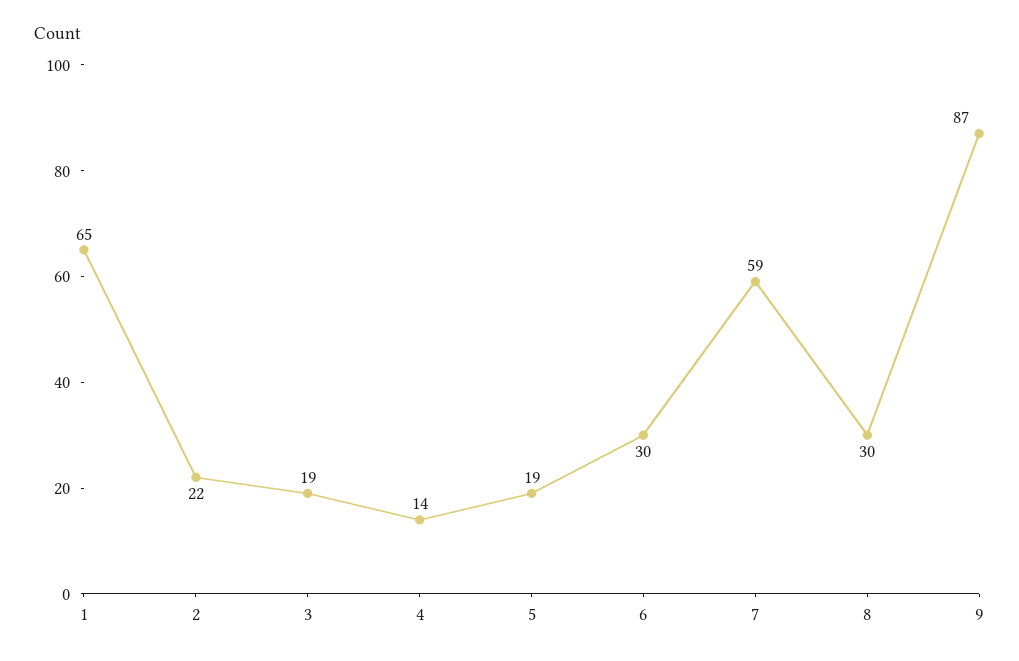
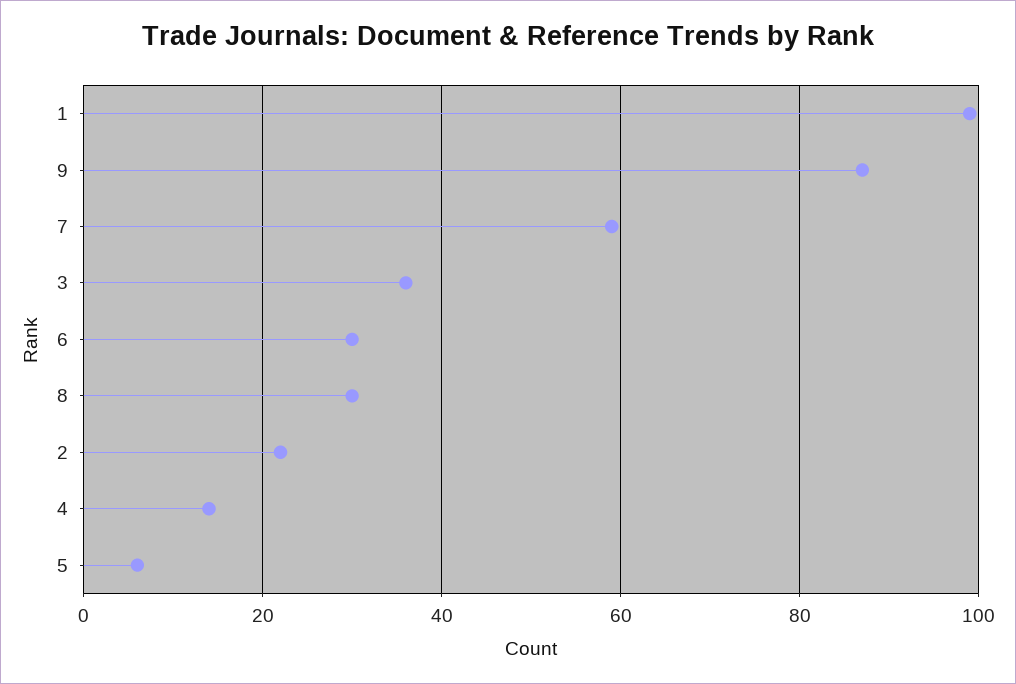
  {
-   "1": 65,
+   "1": 100,
    "2": 22,
-   "3": 19,
+   "3": 35,
    "4": 14,
-   "5": 19,
+   "5": 5,
    "6": 30,
    "7": 59,
    "8": 30,
    "9": 87
  }

